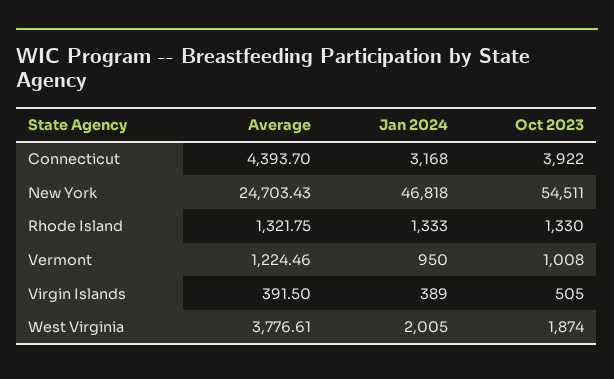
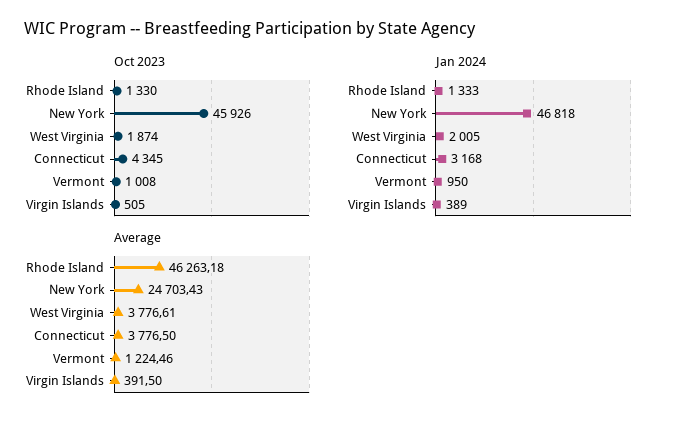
  {
    "Average": {
-     "Connecticut": 4393.7,
+     "Connecticut": 3776.5,
      "New York": 24703.43,
-     "Rhode Island": 1321.75,
+     "Rhode Island": 46263.18,
      "Vermont": 1224.46,
      "Virgin Islands": 391.5,
      "West Virginia": 3776.61
    },
    "Jan 2024": {
      "Connecticut": 3168,
      "New York": 46818,
      "Rhode Island": 1333,
      "Vermont": 950,
      "Virgin Islands": 389,
      "West Virginia": 2005
    },
    "Oct 2023": {
-     "Connecticut": 3922,
+     "Connecticut": 4345,
-     "New York": 54511,
+     "New York": 45926,
      "Rhode Island": 1330,
      "Vermont": 1008,
      "Virgin Islands": 505,
      "West Virginia": 1874
    }
  }

